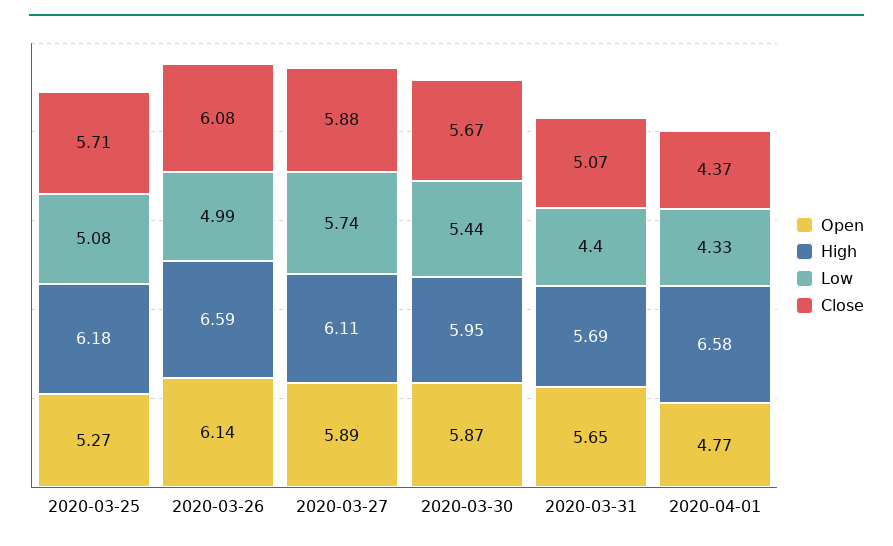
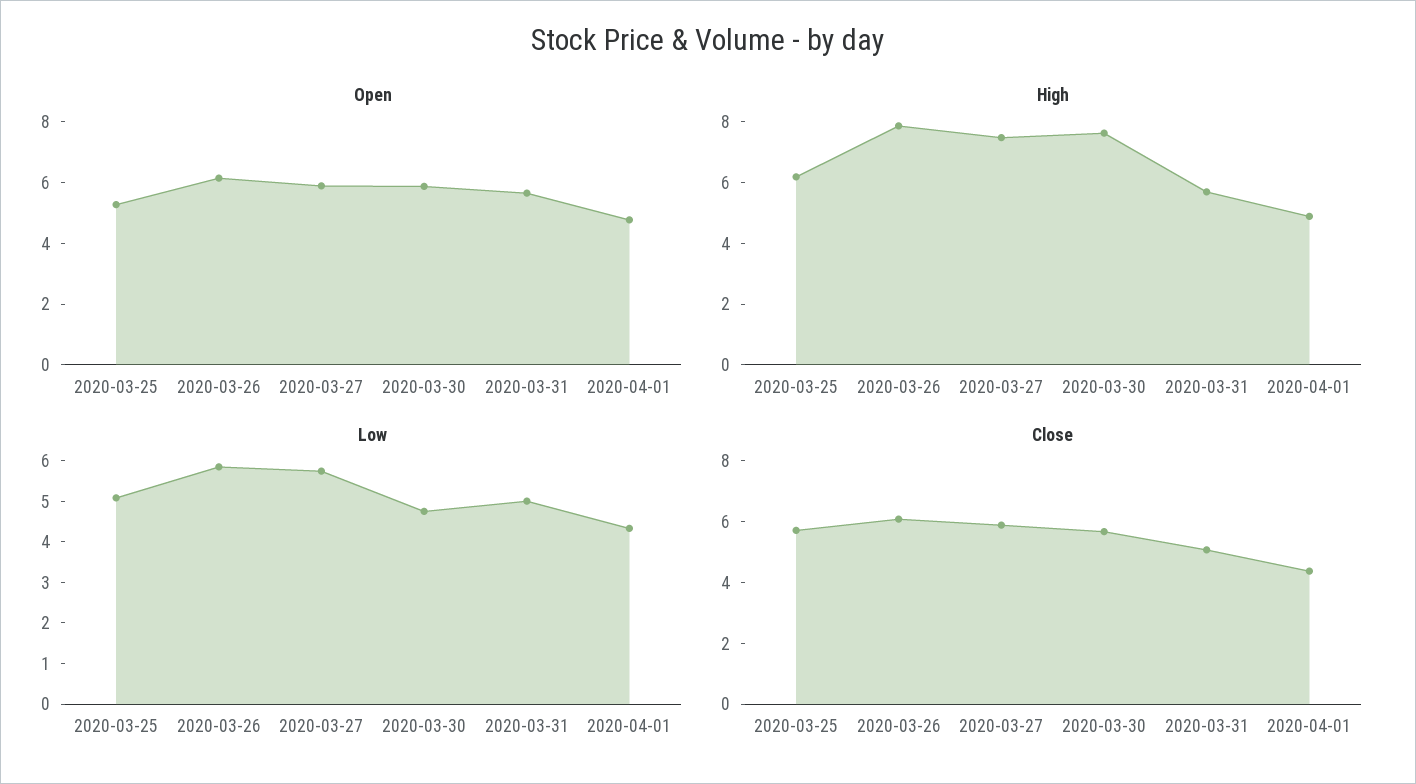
  {
    "Open": {
      "2020-03-25": 5.27,
      "2020-03-26": 6.14,
      "2020-03-27": 5.89,
      "2020-03-30": 5.87,
      "2020-03-31": 5.65,
      "2020-04-01": 4.77
    },
    "High": {
      "2020-03-25": 6.18,
-     "2020-03-26": 6.59,
+     "2020-03-26": 8,
-     "2020-03-27": 6.11,
+     "2020-03-27": 7.5,
-     "2020-03-30": 5.95,
+     "2020-03-30": 7.5,
      "2020-03-31": 5.69,
-     "2020-04-01": 6.58
+     "2020-04-01": 5
    },
    "Low": {
      "2020-03-25": 5.08,
-     "2020-03-26": 4.99,
+     "2020-03-26": 5.8,
      "2020-03-27": 5.74,
-     "2020-03-30": 5.44,
+     "2020-03-30": 4.8,
-     "2020-03-31": 4.4,
+     "2020-03-31": 5,
      "2020-04-01": 4.33
    },
    "Close": {
      "2020-03-25": 5.71,
      "2020-03-26": 6.08,
      "2020-03-27": 5.88,
      "2020-03-30": 5.67,
      "2020-03-31": 5.07,
      "2020-04-01": 4.37
    }
  }

